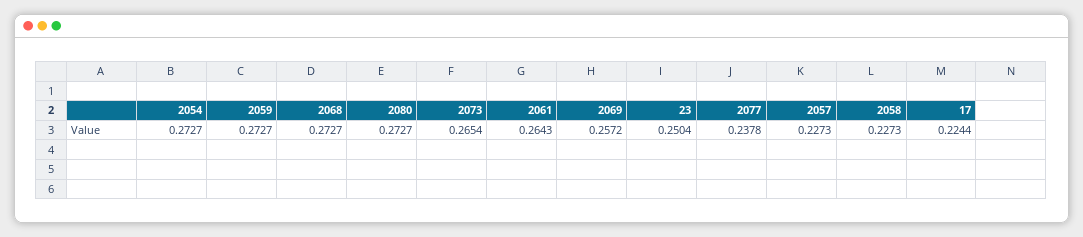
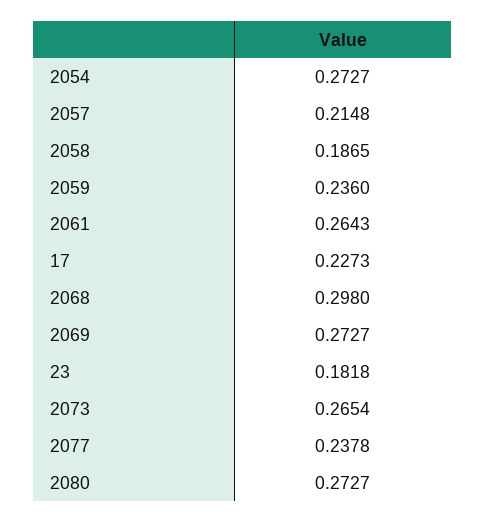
  {
    "2054": 0.2727,
-   "2059": 0.2727,
+   "2059": 0.236,
-   "2068": 0.2727,
+   "2068": 0.298,
    "2080": 0.2727,
    "2073": 0.2654,
    "2061": 0.2643,
-   "2069": 0.2572,
+   "2069": 0.2727,
-   "23": 0.2504,
+   "23": 0.1818,
    "2077": 0.2378,
-   "2057": 0.2273,
+   "2057": 0.2148,
-   "2058": 0.2273,
+   "2058": 0.1865,
-   "17": 0.2244
+   "17": 0.2273
  }

